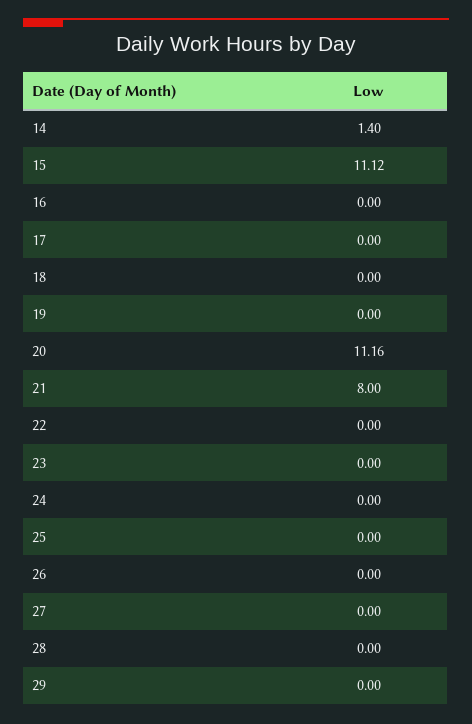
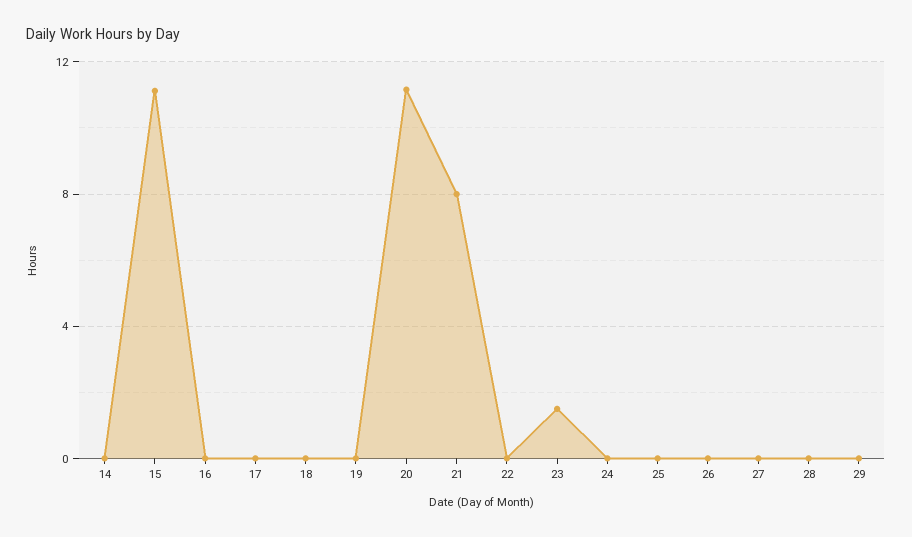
  {
-   "14": 1.4,
+   "14": 0,
    "15": 11.12,
    "16": 0,
    "17": 0,
    "18": 0,
    "19": 0,
    "20": 11.16,
    "21": 8,
    "22": 0,
-   "23": 0,
+   "23": 1.5,
    "24": 0,
    "25": 0,
    "26": 0,
    "27": 0,
    "28": 0,
    "29": 0
  }

